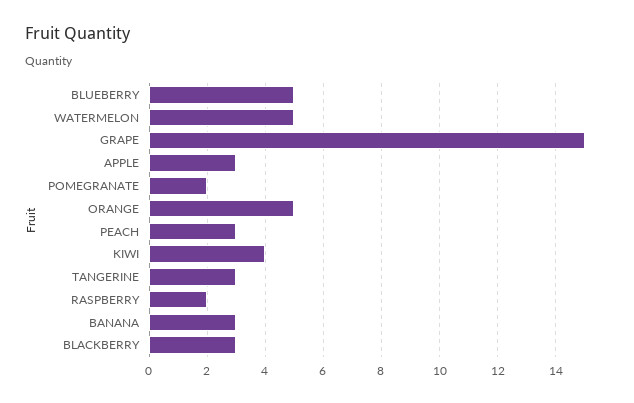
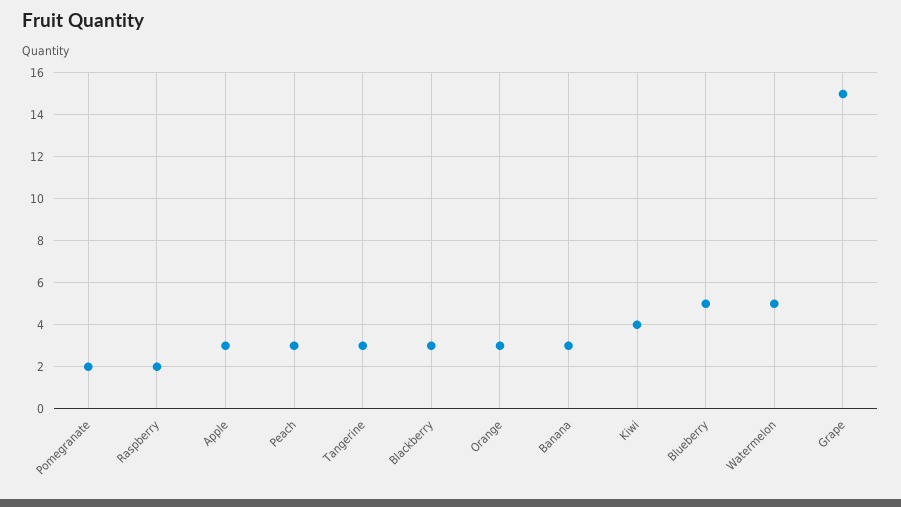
  {
    "BLUEBERRY": 5,
    "WATERMELON": 5,
    "GRAPE": 15,
    "APPLE": 3,
    "POMEGRANATE": 2,
-   "ORANGE": 5,
+   "ORANGE": 3,
    "PEACH": 3,
    "KIWI": 4,
    "TANGERINE": 3,
    "RASPBERRY": 2,
    "BANANA": 3,
    "BLACKBERRY": 3
  }

